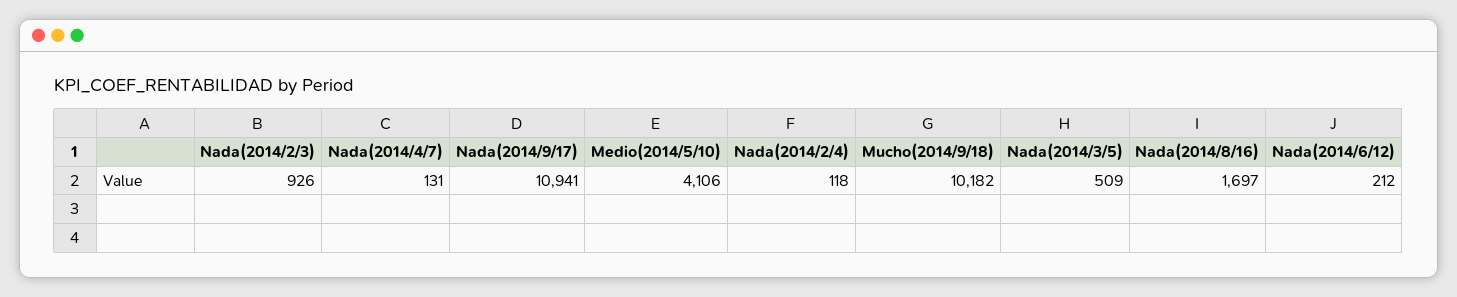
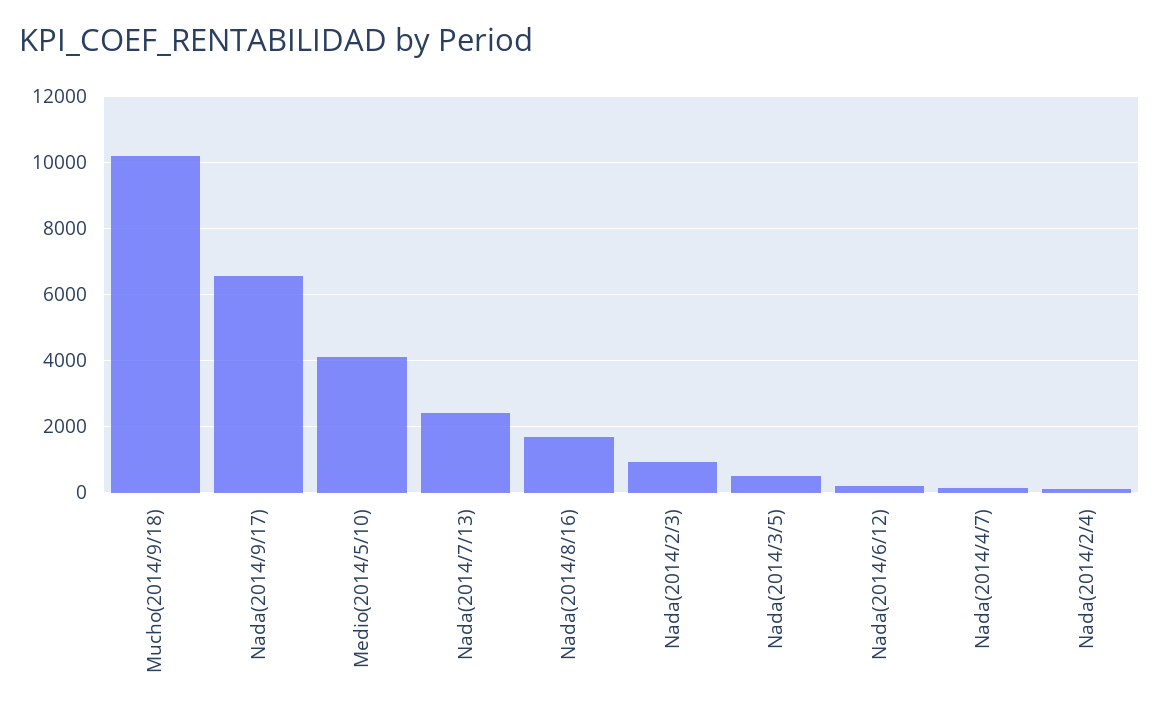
  {
    "Nada(2014/2/3)": 926,
    "Nada(2014/4/7)": 131,
-   "Nada(2014/9/17)": 10941,
+   "Nada(2014/9/17)": 6600,
    "Medio(2014/5/10)": 4106,
    "Nada(2014/2/4)": 118,
    "Mucho(2014/9/18)": 10182,
    "Nada(2014/3/5)": 509,
    "Nada(2014/8/16)": 1697,
-   "Nada(2014/6/12)": 212
+   "Nada(2014/6/12)": 212,
+   "Nada(2014/7/13)": 2400
  }

